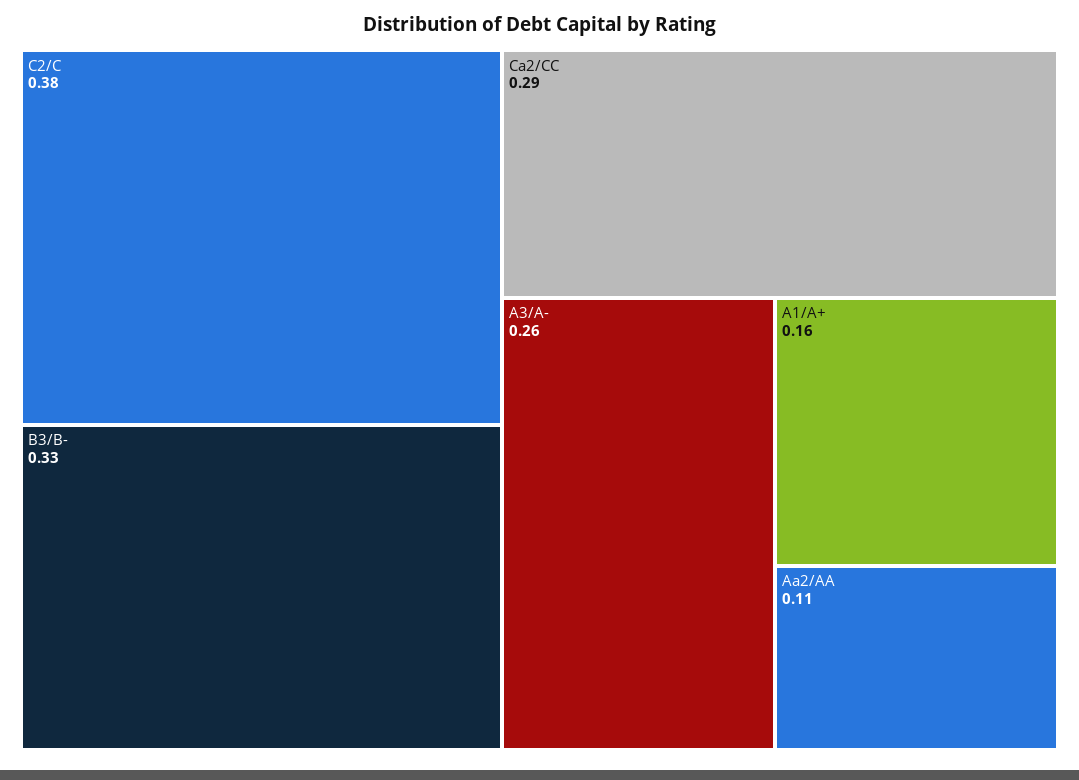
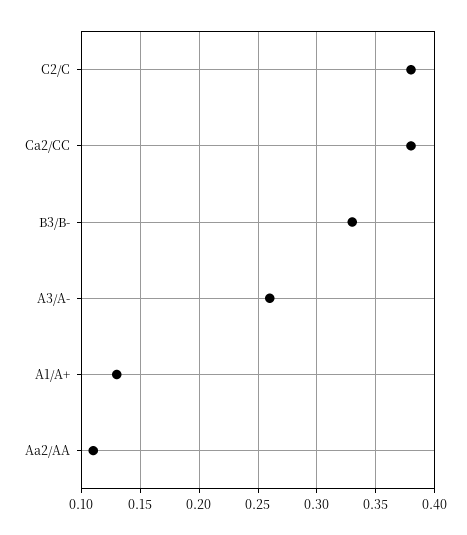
  {
    "C2/C": 0.38,
    "B3/B-": 0.33,
-   "Ca2/CC": 0.29,
+   "Ca2/CC": 0.38,
    "A3/A-": 0.26,
-   "A1/A+": 0.16,
+   "A1/A+": 0.13,
    "Aa2/AA": 0.11
  }

